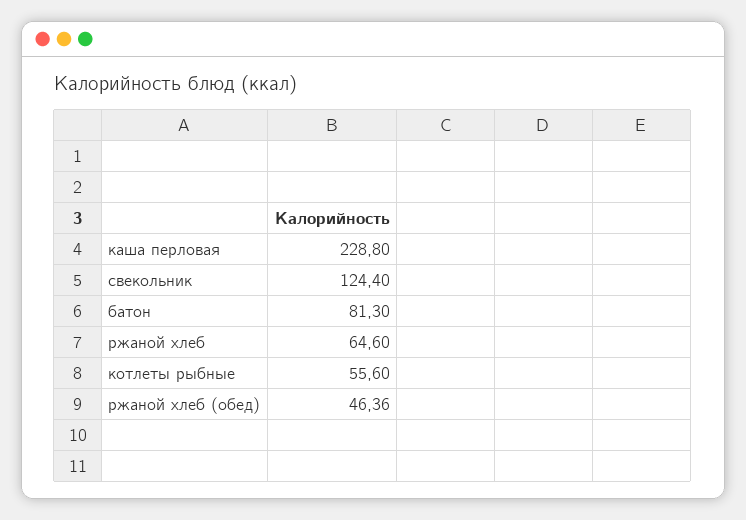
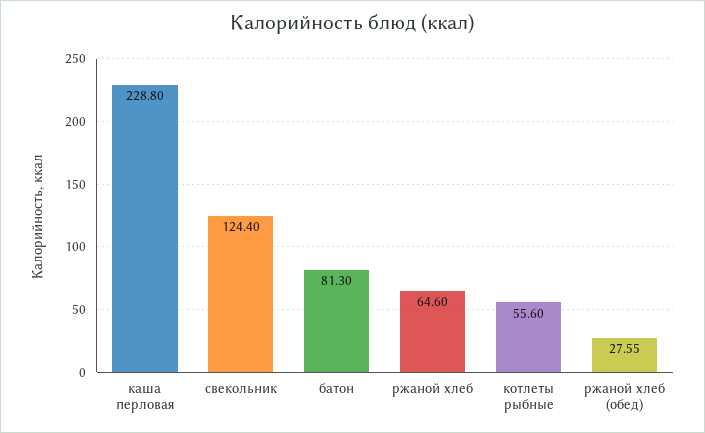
  {
    "каша перловая": 228.8,
    "свекольник": 124.4,
    "батон": 81.3,
    "ржаной хлеб": 64.6,
    "котлеты рыбные": 55.6,
-   "ржаной хлеб (обед)": 46.36
+   "ржаной хлеб (обед)": 27.55
  }

